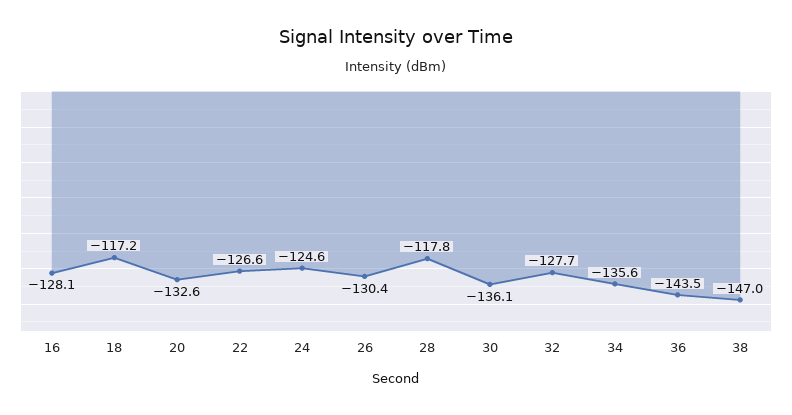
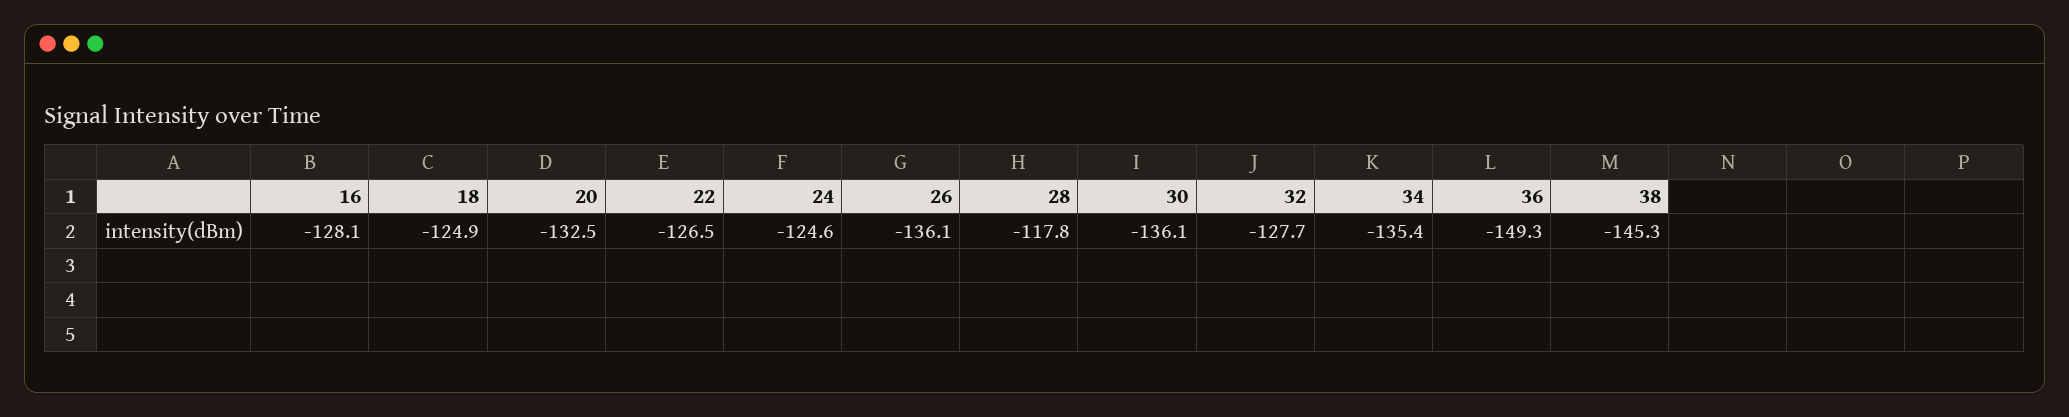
  {
    "16": -128.1,
-   "18": -117.2,
+   "18": -124.9,
-   "20": -132.6,
+   "20": -132.5,
-   "22": -126.6,
+   "22": -126.5,
    "24": -124.6,
-   "26": -130.4,
+   "26": -136.1,
    "28": -117.8,
    "30": -136.1,
    "32": -127.7,
-   "34": -135.6,
+   "34": -135.4,
-   "36": -143.5,
+   "36": -149.3,
-   "38": -147
+   "38": -145.3
  }

